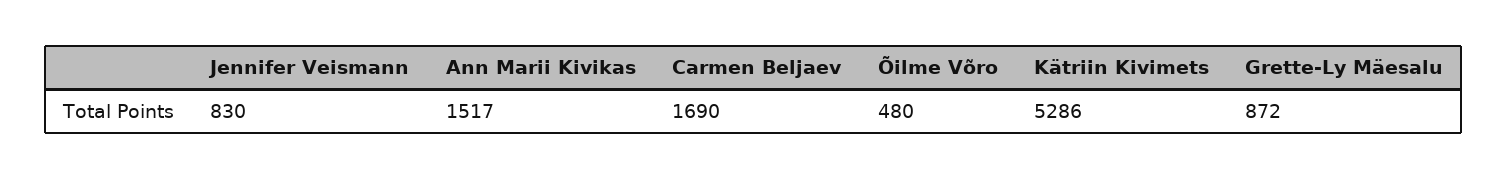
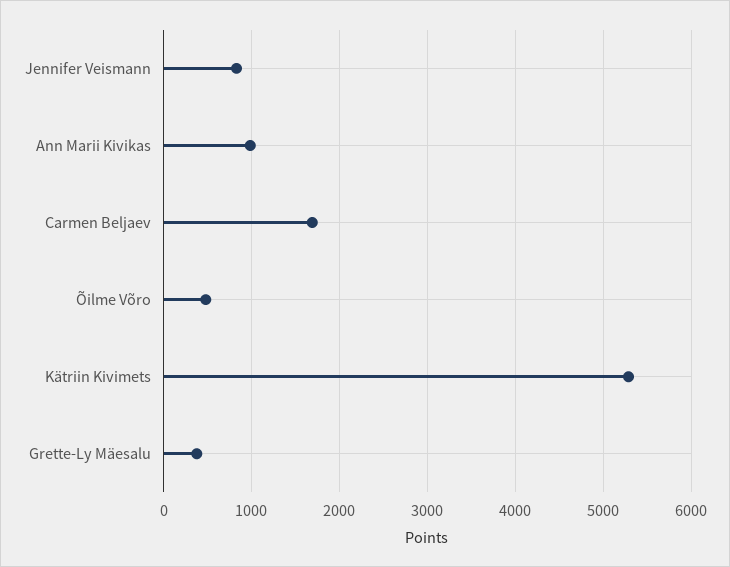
  {
    "Jennifer Veismann": 830,
-   "Ann Marii Kivikas": 1517,
+   "Ann Marii Kivikas": 1000,
    "Carmen Beljaev": 1690,
    "Õilme Võro": 480,
    "Kätriin Kivimets": 5286,
-   "Grette-Ly Mäesalu": 872
+   "Grette-Ly Mäesalu": 400
  }

